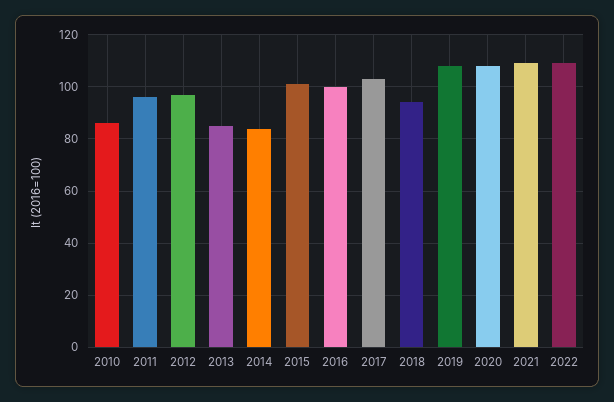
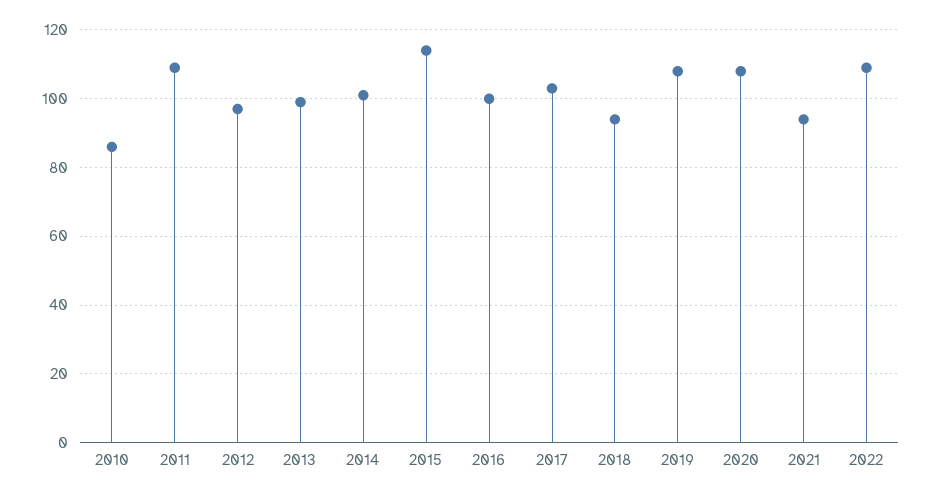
  {
    "2010": 85,
-   "2011": 95,
+   "2011": 110,
    "2012": 95,
-   "2013": 85,
+   "2013": 100,
-   "2014": 85,
+   "2014": 100,
-   "2015": 100,
+   "2015": 115,
    "2016": 100,
    "2017": 105,
    "2018": 95,
    "2019": 110,
    "2020": 110,
-   "2021": 110,
+   "2021": 95,
    "2022": 110
  }

